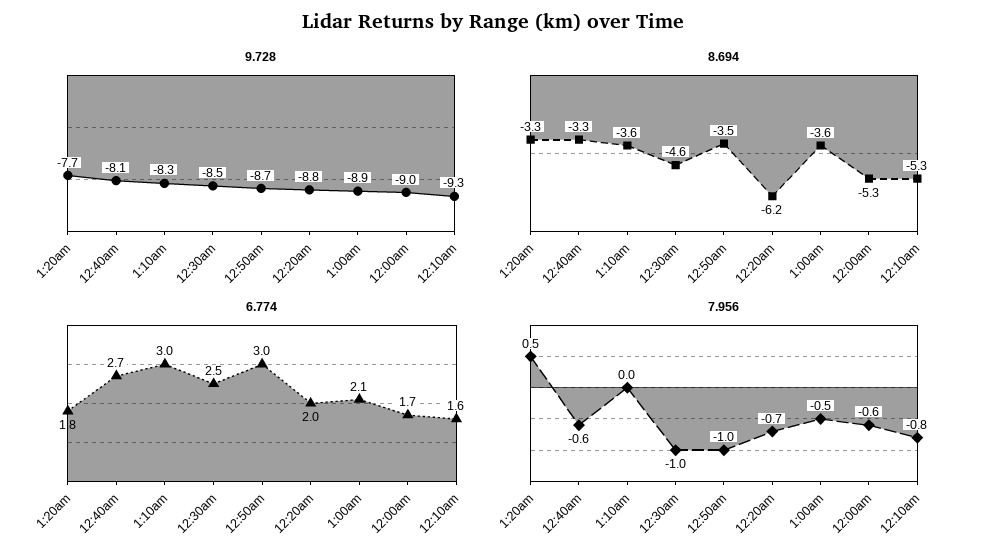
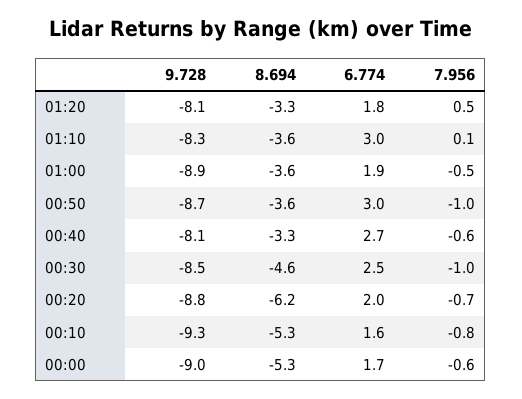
  {
    "9.728": {
-     "1:20am": -7.7,
+     "1:20am": -8.1,
      "12:40am": -8.1,
      "1:10am": -8.3,
      "12:30am": -8.5,
      "12:50am": -8.7,
      "12:20am": -8.8,
      "1:00am": -8.9,
      "12:00am": -9,
      "12:10am": -9.3
    },
    "8.694": {
      "1:20am": -3.3,
      "12:40am": -3.3,
      "1:10am": -3.6,
      "12:30am": -4.6,
-     "12:50am": -3.5,
+     "12:50am": -3.6,
      "12:20am": -6.2,
      "1:00am": -3.6,
      "12:00am": -5.3,
      "12:10am": -5.3
    },
    "6.774": {
      "1:20am": 1.8,
      "12:40am": 2.7,
      "1:10am": 3,
      "12:30am": 2.5,
      "12:50am": 3,
      "12:20am": 2,
-     "1:00am": 2.1,
+     "1:00am": 1.9,
      "12:00am": 1.7,
      "12:10am": 1.6
    },
    "7.956": {
      "1:20am": 0.5,
      "12:40am": -0.6,
-     "1:10am": 0,
+     "1:10am": 0.1,
      "12:30am": -1,
      "12:50am": -1,
      "12:20am": -0.7,
      "1:00am": -0.5,
      "12:00am": -0.6,
      "12:10am": -0.8
    }
  }

